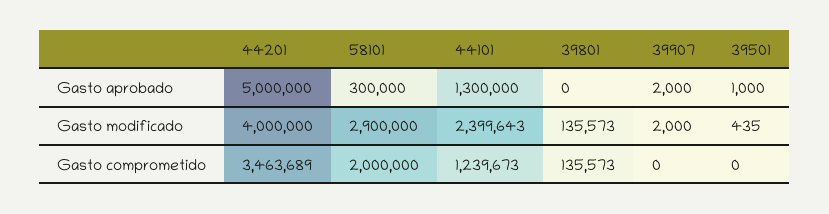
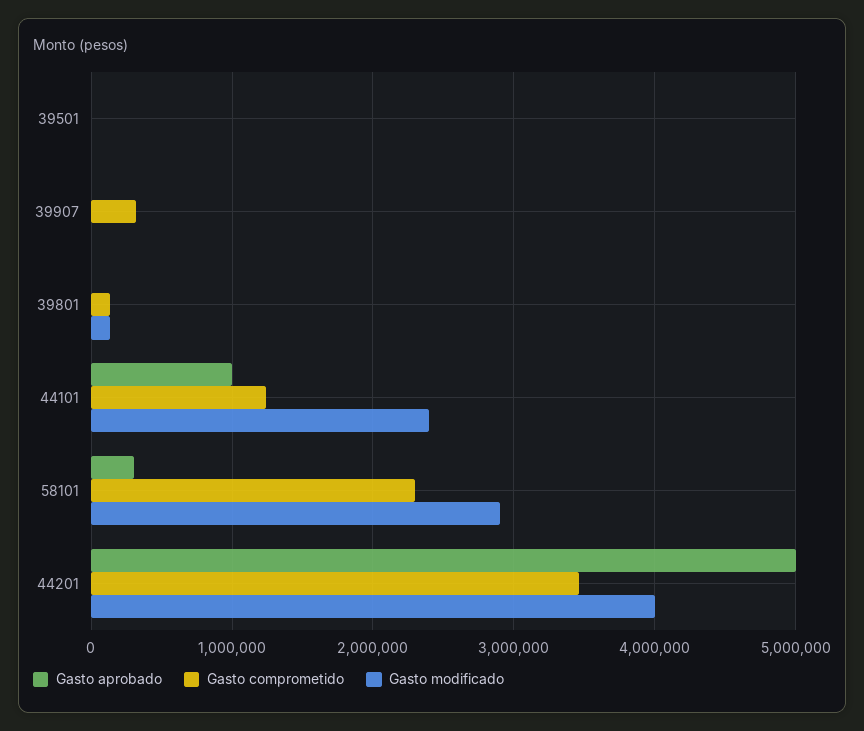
  {
    "Gasto aprobado": {
      "44201": 5000000,
      "58101": 300000,
-     "44101": 1300000,
+     "44101": 1000000,
      "39801": 0,
      "39907": 2000,
      "39501": 1000
    },
    "Gasto modificado": {
      "44201": 4000000,
      "58101": 2900000,
      "44101": 2399643,
      "39801": 135573,
      "39907": 2000,
      "39501": 435
    },
    "Gasto comprometido": {
      "44201": 3463689,
-     "58101": 2000000,
+     "58101": 2300000,
      "44101": 1239673,
      "39801": 135573,
-     "39907": 0,
+     "39907": 300000,
      "39501": 0
    }
  }

